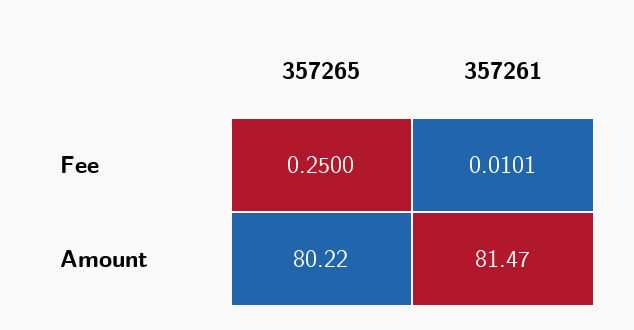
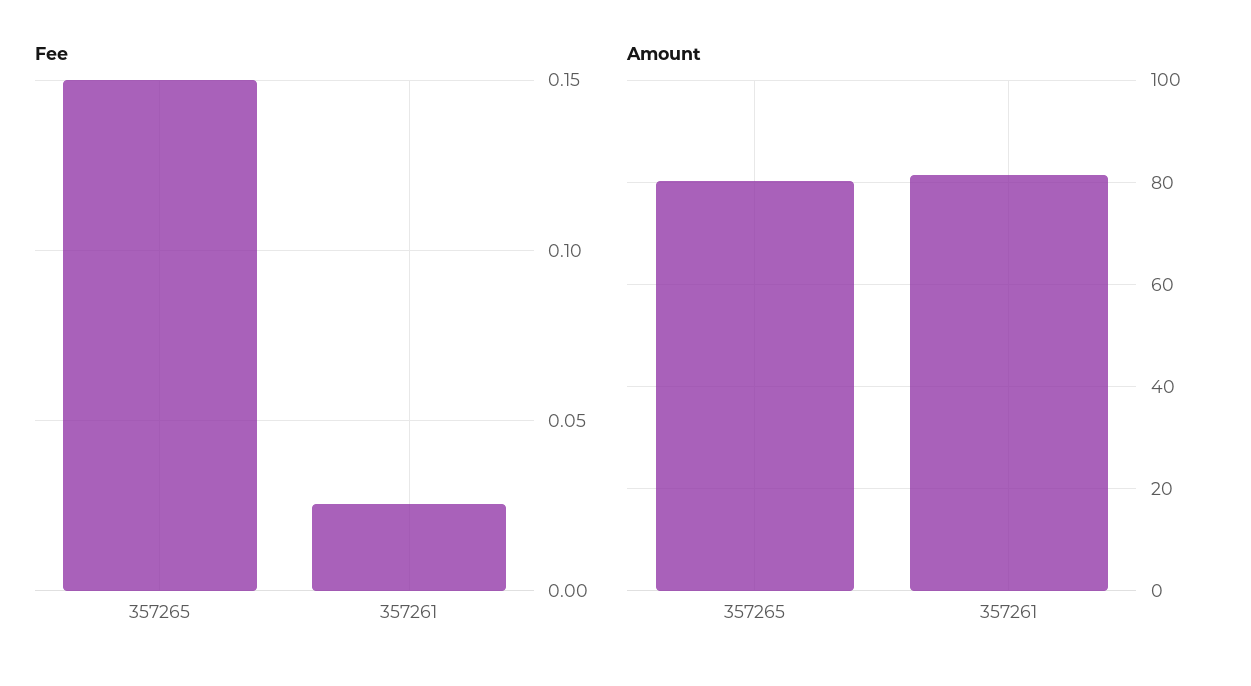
  {
    "Fee": {
-     "357265": 0.25,
+     "357265": 0.15,
-     "357261": 0.0101
+     "357261": 0.025
    },
    "Amount": {
      "357265": 80.22,
      "357261": 81.47
    }
  }

